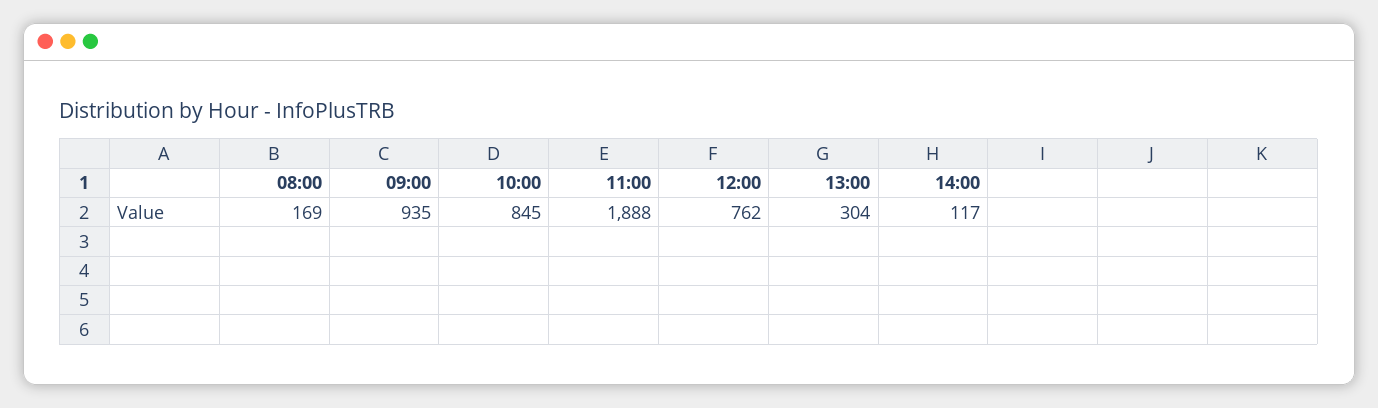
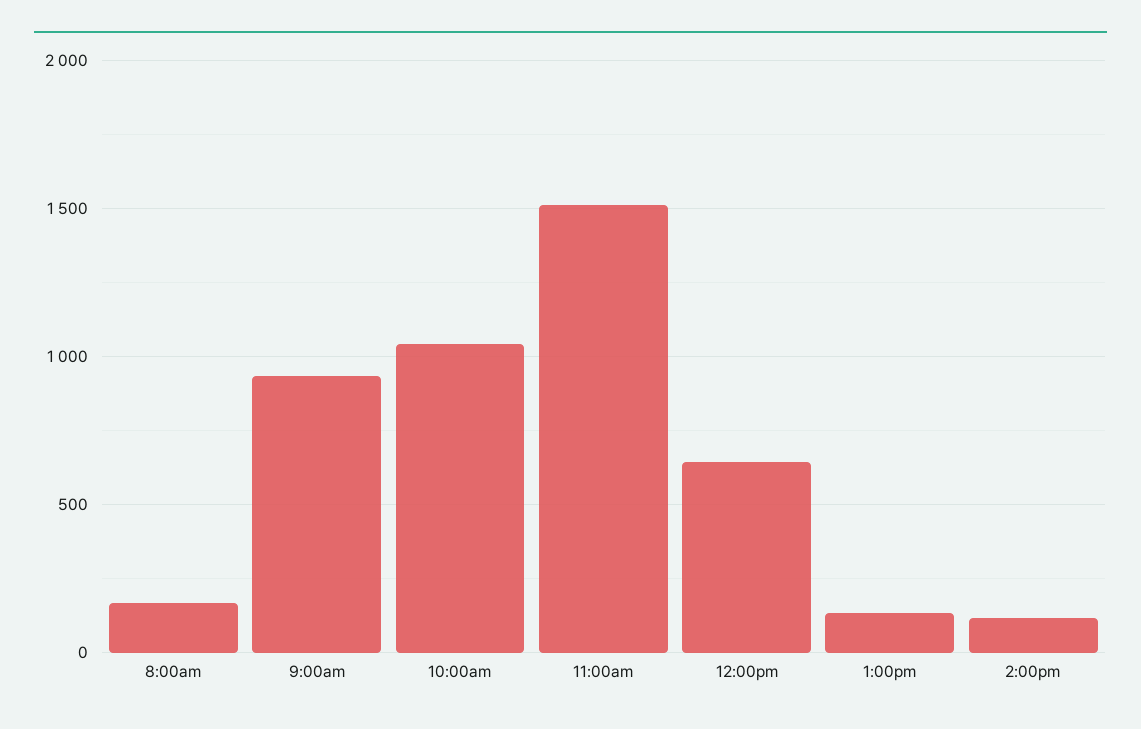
  {
    "08:00": 169,
    "09:00": 935,
-   "10:00": 845,
+   "10:00": 1050,
-   "11:00": 1888,
+   "11:00": 1500,
-   "12:00": 762,
+   "12:00": 650,
-   "13:00": 304,
+   "13:00": 150,
    "14:00": 117
  }

